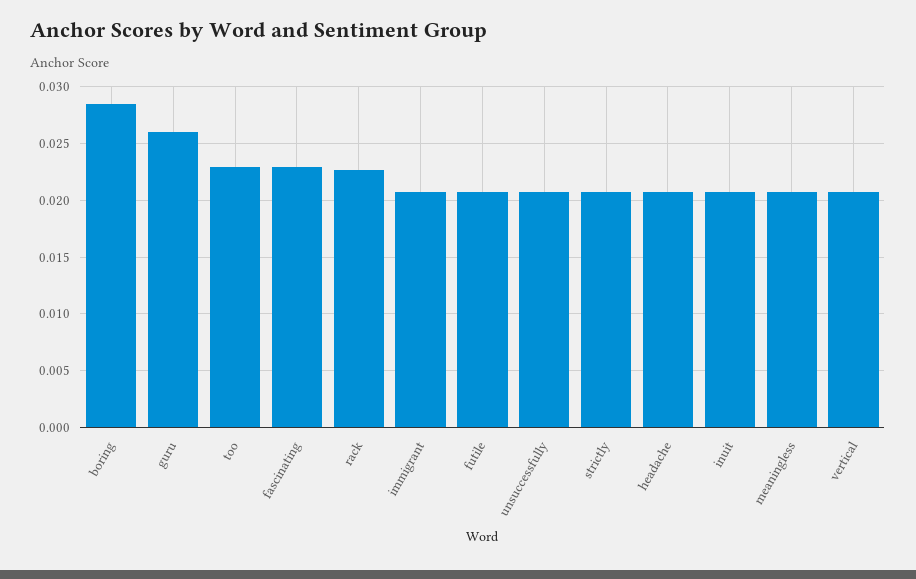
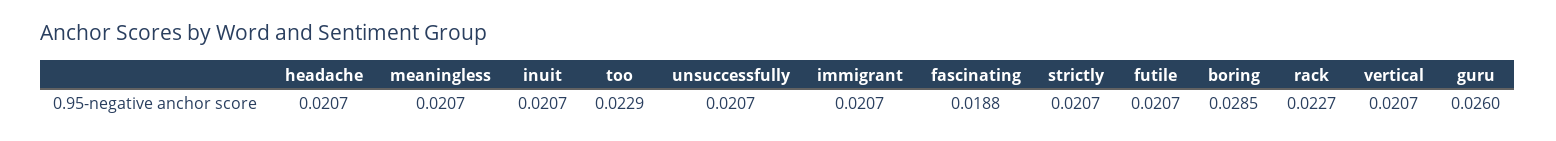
  {
    "boring": 0.0285,
    "guru": 0.026,
    "too": 0.0229,
-   "fascinating": 0.023,
+   "fascinating": 0.0188,
    "rack": 0.0227,
    "immigrant": 0.0207,
    "futile": 0.0207,
    "unsuccessfully": 0.0207,
    "strictly": 0.0207,
    "headache": 0.0207,
    "inuit": 0.0207,
    "meaningless": 0.0207,
    "vertical": 0.0207
  }

